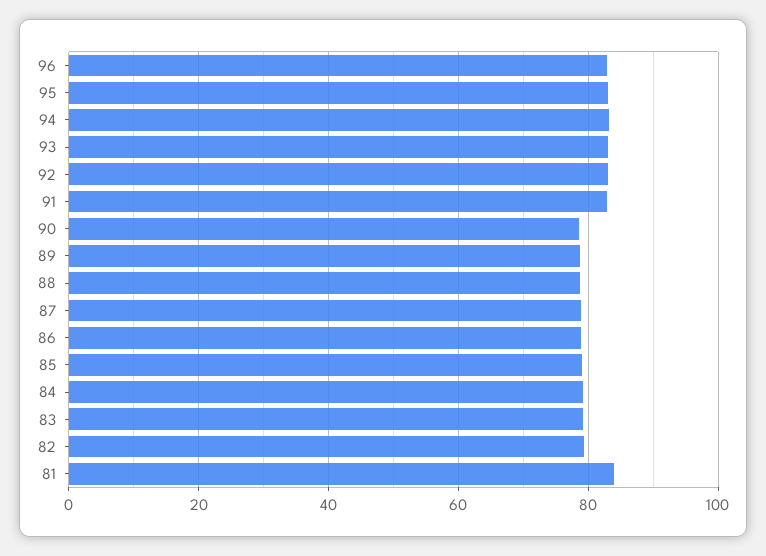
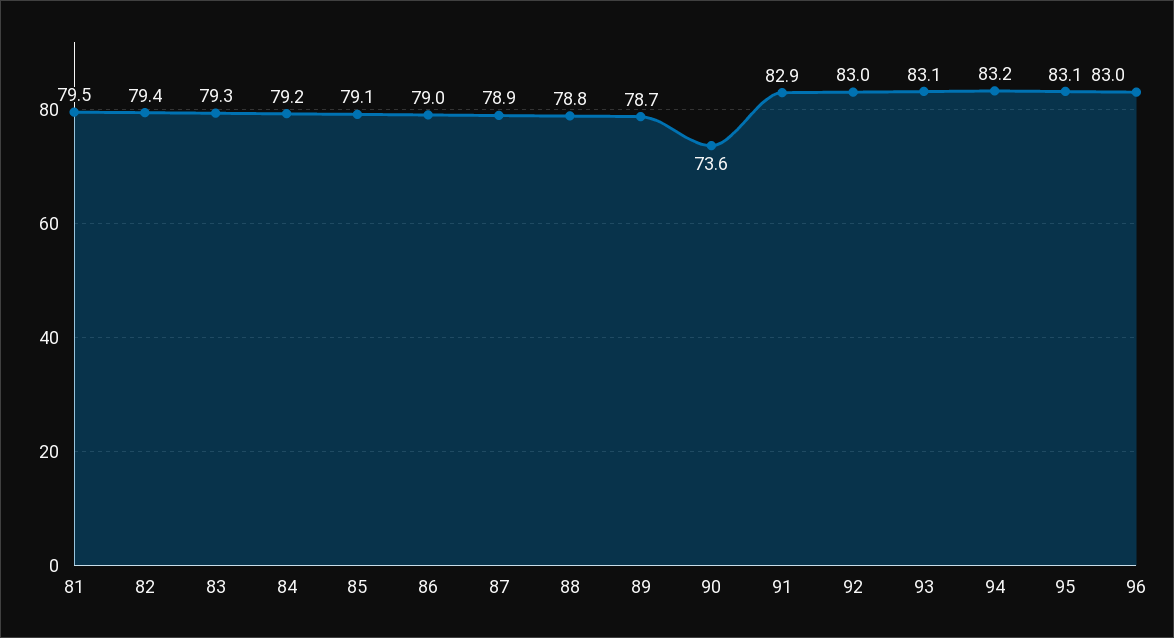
  {
    "96": 83,
    "95": 83.1,
    "94": 83.2,
    "93": 83.1,
    "92": 83,
    "91": 82.9,
-   "90": 78,
+   "90": 73.6,
    "89": 78.7,
    "88": 78.8,
    "87": 78.9,
    "86": 79,
    "85": 79.1,
    "84": 79.2,
    "83": 79.3,
    "82": 79.4,
-   "81": 84
+   "81": 79.5
  }

